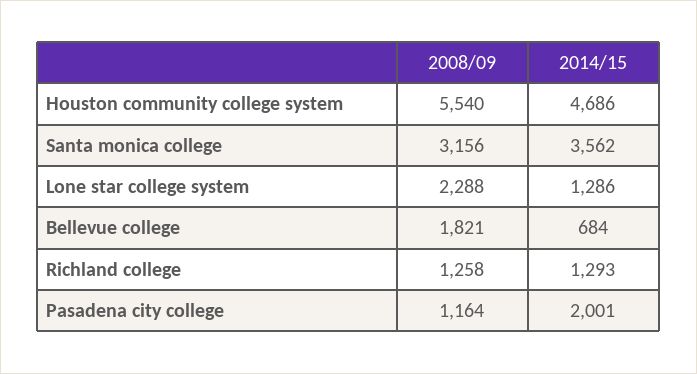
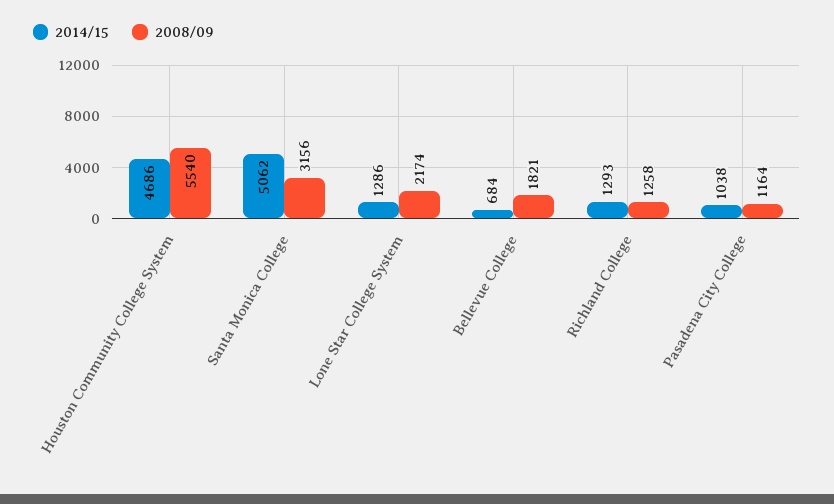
  {
    "2008/09": {
      "Houston community college system": 5540,
      "Santa monica college": 3156,
-     "Lone star college system": 2288,
+     "Lone star college system": 2174,
      "Bellevue college": 1821,
      "Richland college": 1258,
      "Pasadena city college": 1164
    },
    "2014/15": {
      "Houston community college system": 4686,
-     "Santa monica college": 3562,
+     "Santa monica college": 5062,
      "Lone star college system": 1286,
      "Bellevue college": 684,
      "Richland college": 1293,
-     "Pasadena city college": 2001
+     "Pasadena city college": 1038
    }
  }

